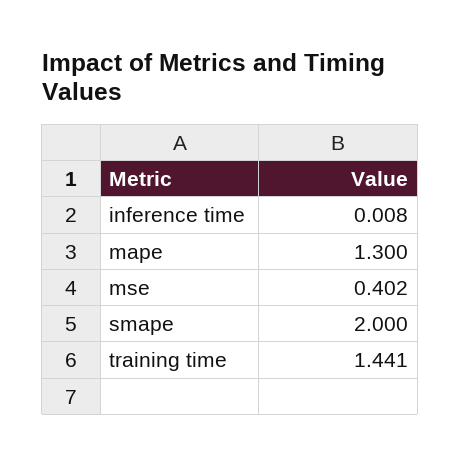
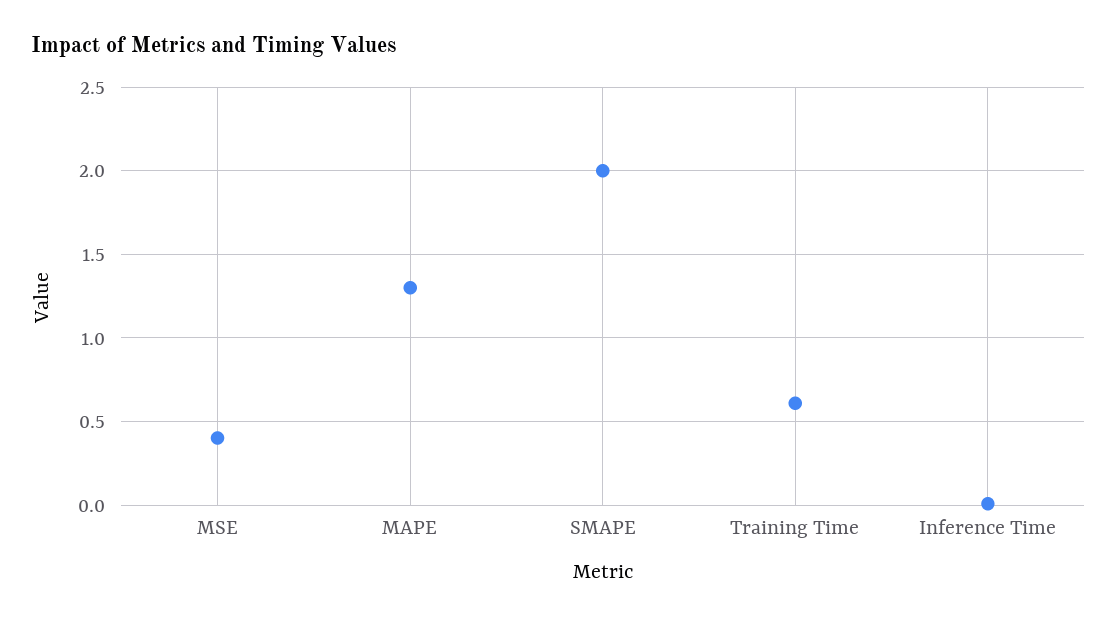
  {
    "inference time": 0.008,
    "mape": 1.3,
    "mse": 0.402,
    "smape": 2,
-   "training time": 1.441
+   "training time": 0.6
  }

